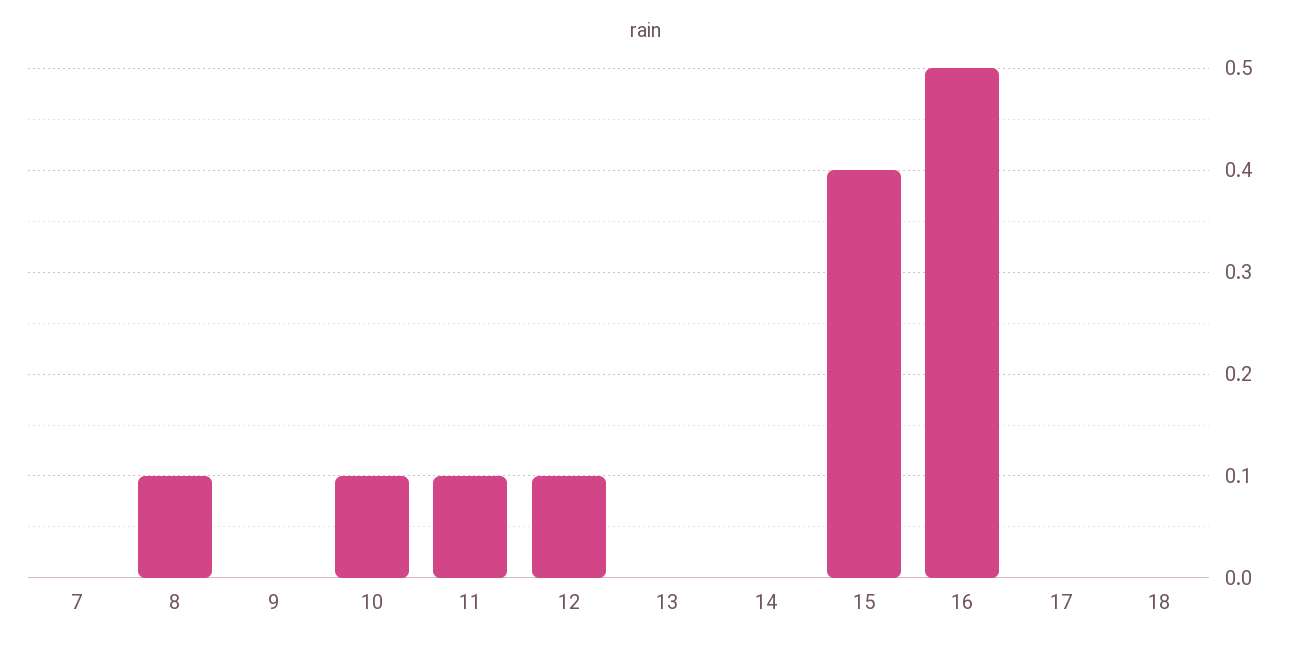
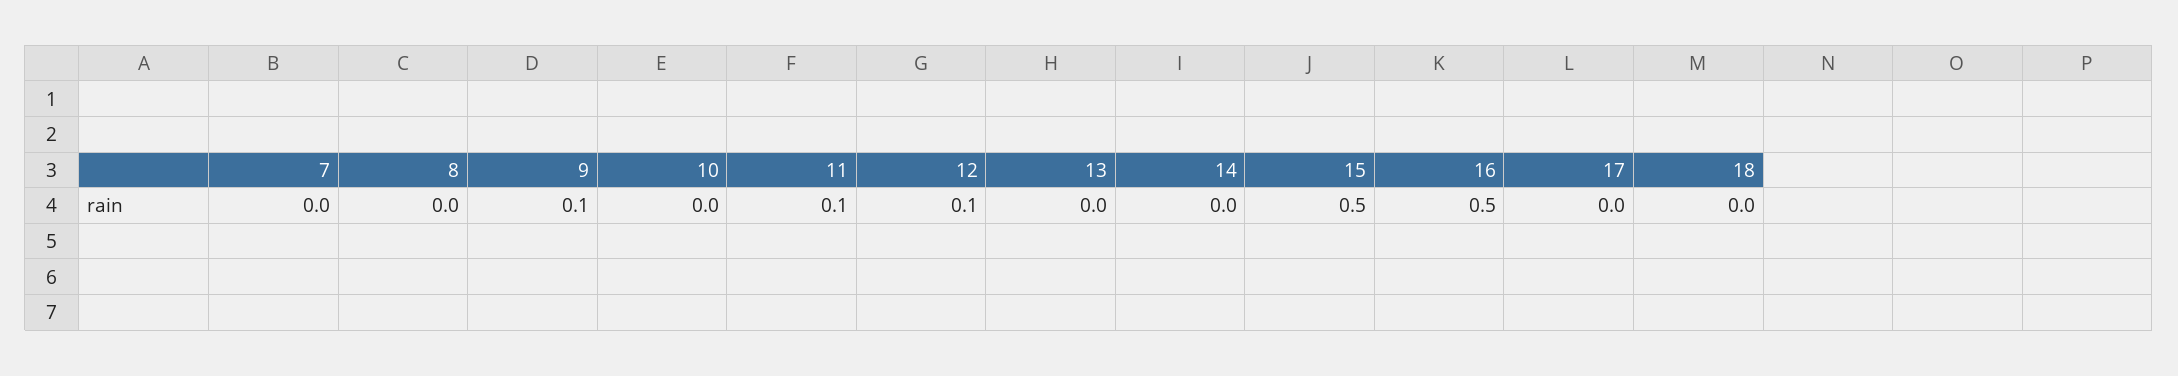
  {
    "7": 0,
-   "8": 0.1,
+   "8": 0,
-   "9": 0,
+   "9": 0.1,
-   "10": 0.1,
+   "10": 0,
    "11": 0.1,
    "12": 0.1,
    "13": 0,
    "14": 0,
-   "15": 0.4,
+   "15": 0.5,
    "16": 0.5,
    "17": 0,
    "18": 0
  }

